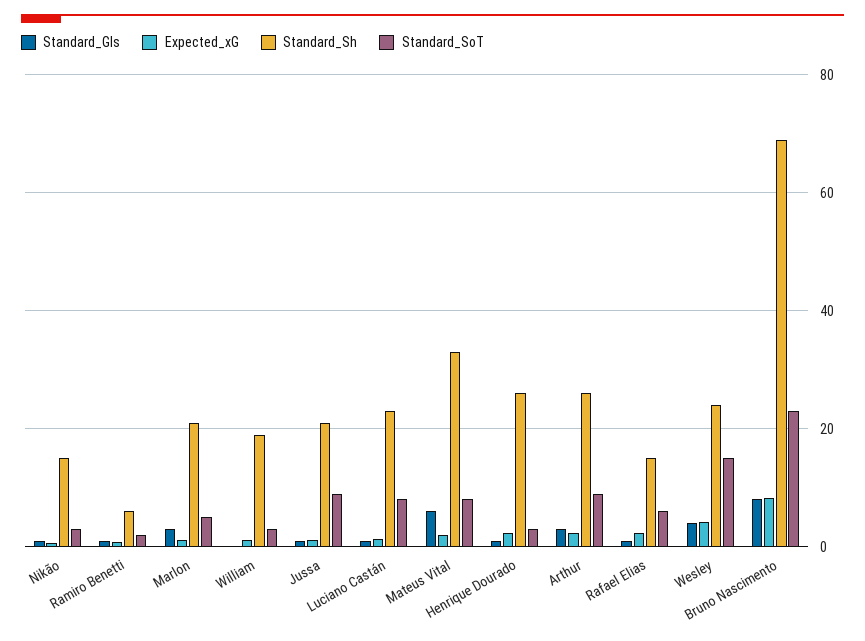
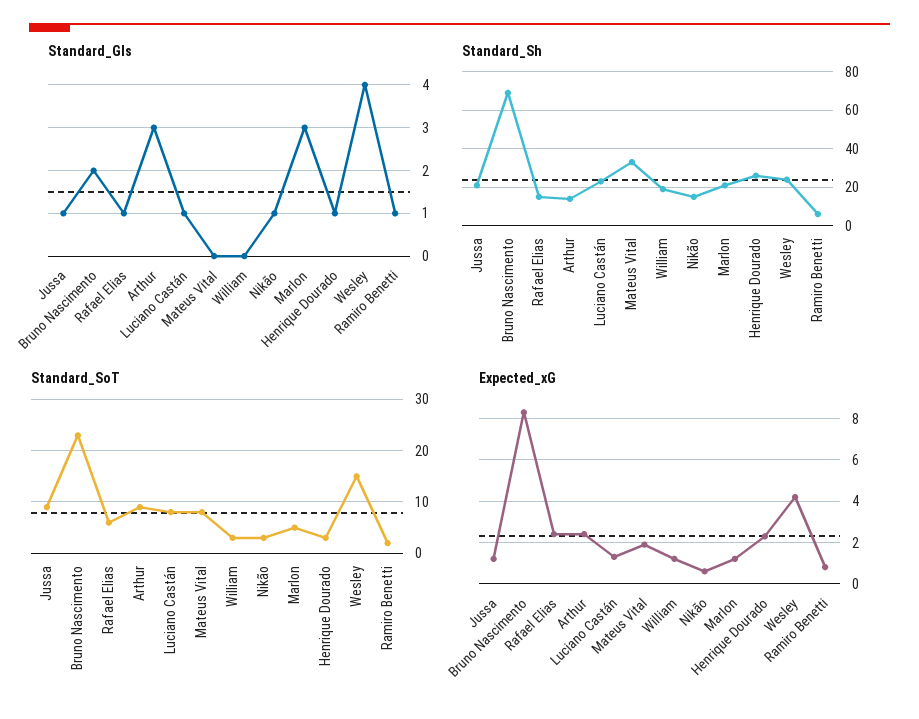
  {
    "Standard_Gls": {
      "Nikão": 1,
      "Ramiro Benetti": 1,
      "Marlon": 3,
      "William": 0,
      "Jussa": 1,
      "Luciano Castán": 1,
-     "Mateus Vital": 6,
+     "Mateus Vital": 0,
      "Henrique Dourado": 1,
      "Arthur": 3,
      "Rafael Elias": 1,
      "Wesley": 4,
-     "Bruno Nascimento": 8
+     "Bruno Nascimento": 2
    },
    "Expected_xG": {
      "Nikão": 0.5,
      "Ramiro Benetti": 1,
      "Marlon": 1,
      "William": 1,
      "Jussa": 1,
      "Luciano Castán": 1.5,
      "Mateus Vital": 2,
      "Henrique Dourado": 2.5,
      "Arthur": 2.5,
      "Rafael Elias": 2.5,
      "Wesley": 4,
      "Bruno Nascimento": 8.5
    },
    "Standard_Sh": {
      "Nikão": 16,
      "Ramiro Benetti": 6,
      "Marlon": 22,
      "William": 20,
      "Jussa": 22,
      "Luciano Castán": 24,
      "Mateus Vital": 34,
      "Henrique Dourado": 26,
-     "Arthur": 26,
+     "Arthur": 15,
      "Rafael Elias": 16,
      "Wesley": 24,
      "Bruno Nascimento": 70
    },
    "Standard_SoT": {
      "Nikão": 4,
      "Ramiro Benetti": 2,
      "Marlon": 6,
      "William": 4,
      "Jussa": 10,
      "Luciano Castán": 8,
      "Mateus Vital": 8,
      "Henrique Dourado": 4,
      "Arthur": 10,
      "Rafael Elias": 6,
      "Wesley": 16,
      "Bruno Nascimento": 24
    }
  }

